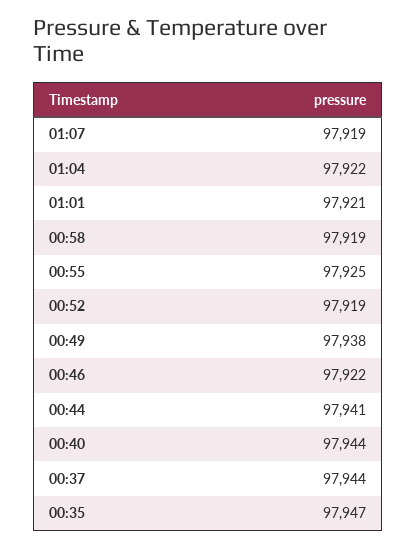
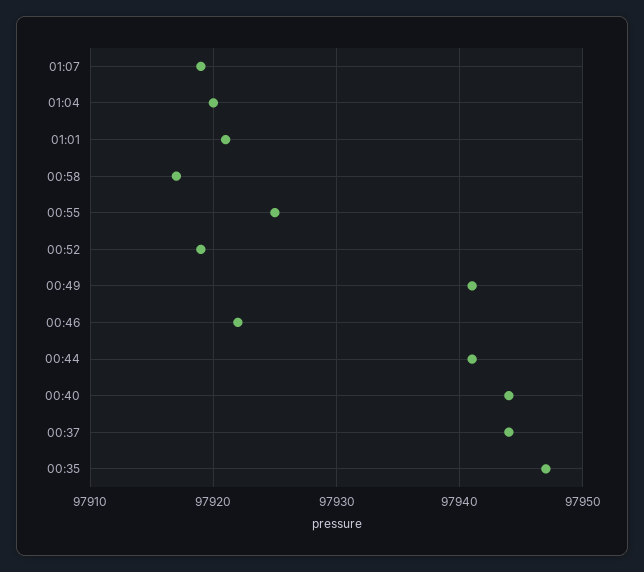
  {
    "01:07": 97919,
-   "01:04": 97922,
+   "01:04": 97920,
    "01:01": 97921,
-   "00:58": 97919,
+   "00:58": 97917,
    "00:55": 97925,
    "00:52": 97919,
-   "00:49": 97938,
+   "00:49": 97941,
    "00:46": 97922,
    "00:44": 97941,
    "00:40": 97944,
    "00:37": 97944,
    "00:35": 97947
  }

